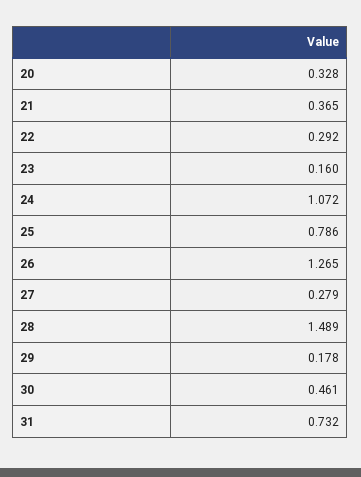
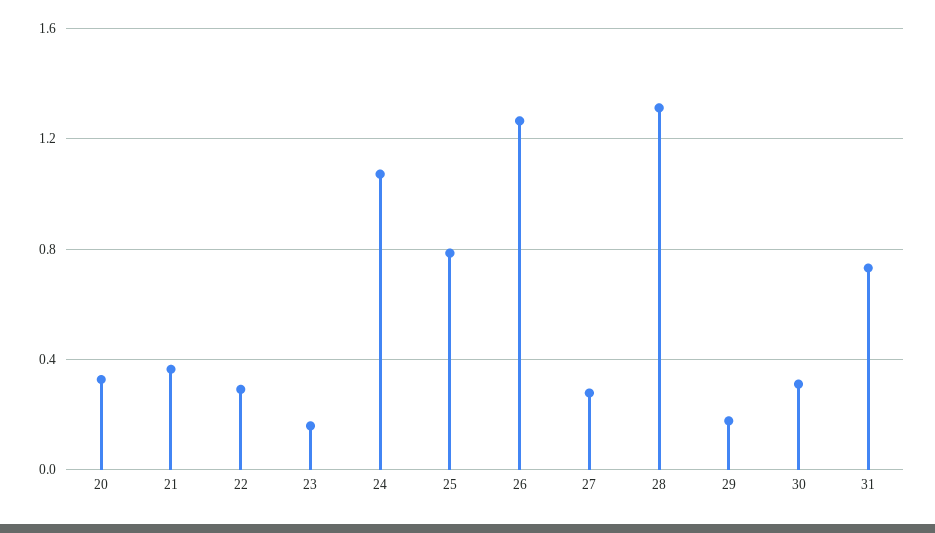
  {
    "20": 0.328,
    "21": 0.365,
    "22": 0.292,
    "23": 0.16,
    "24": 1.072,
    "25": 0.786,
    "26": 1.265,
    "27": 0.279,
-   "28": 1.489,
+   "28": 1.3,
    "29": 0.178,
-   "30": 0.461,
+   "30": 0.3,
    "31": 0.732
  }

